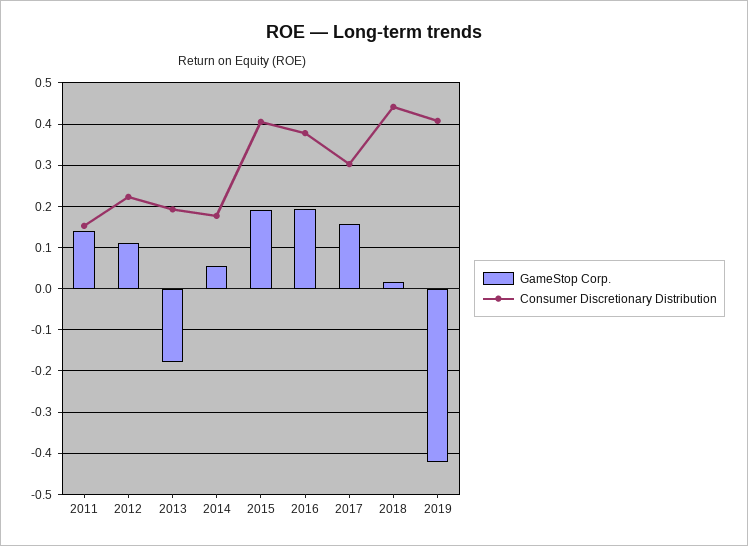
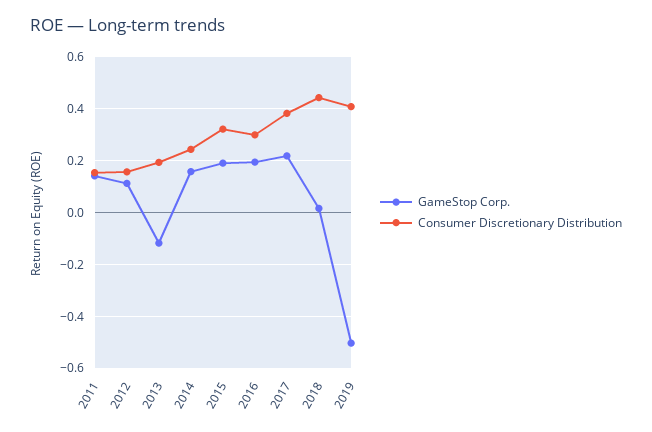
  {
    "GameStop Corp.": {
      "2011": 0.14,
      "2012": 0.12,
-     "2013": -0.18,
+     "2013": -0.125,
-     "2014": 0.06,
+     "2014": 0.15,
      "2015": 0.2,
      "2016": 0.2,
-     "2017": 0.16,
+     "2017": 0.225,
      "2018": 0.02,
-     "2019": -0.42
+     "2019": -0.5
    },
    "Consumer Discretionary Distribution": {
      "2011": 0.16,
-     "2012": 0.22,
+     "2012": 0.15,
      "2013": 0.2,
-     "2014": 0.18,
+     "2014": 0.25,
-     "2015": 0.4,
+     "2015": 0.325,
-     "2016": 0.38,
+     "2016": 0.3,
-     "2017": 0.3,
+     "2017": 0.375,
      "2018": 0.44,
      "2019": 0.4
    }
  }

